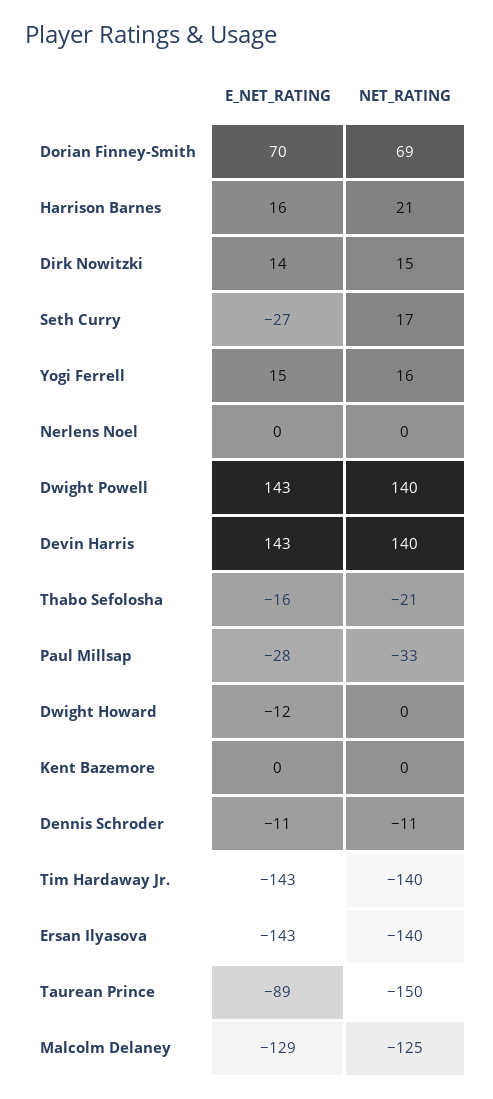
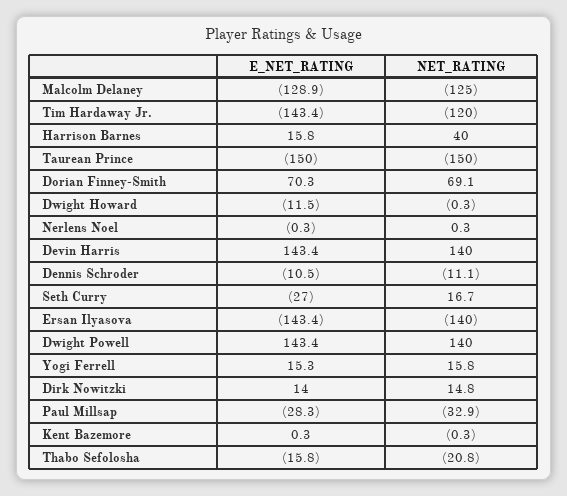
  {
    "E_NET_RATING": {
      "Dorian Finney-Smith": 70.3,
      "Harrison Barnes": 15.8,
      "Dirk Nowitzki": 14,
      "Seth Curry": -27,
      "Yogi Ferrell": 15.3,
      "Nerlens Noel": -0.3,
      "Dwight Powell": 143.4,
      "Devin Harris": 143.4,
      "Thabo Sefolosha": -15.8,
      "Paul Millsap": -28.3,
      "Dwight Howard": -11.5,
      "Kent Bazemore": 0.3,
      "Dennis Schroder": -10.5,
      "Tim Hardaway Jr.": -143.4,
      "Ersan Ilyasova": -143.4,
-     "Taurean Prince": -89,
+     "Taurean Prince": -150,
      "Malcolm Delaney": -128.9
    },
    "NET_RATING": {
      "Dorian Finney-Smith": 69.1,
-     "Harrison Barnes": 21,
+     "Harrison Barnes": 40,
      "Dirk Nowitzki": 14.8,
      "Seth Curry": 16.7,
      "Yogi Ferrell": 15.8,
      "Nerlens Noel": 0.3,
      "Dwight Powell": 140,
      "Devin Harris": 140,
      "Thabo Sefolosha": -20.8,
      "Paul Millsap": -32.9,
      "Dwight Howard": -0.3,
      "Kent Bazemore": -0.3,
      "Dennis Schroder": -11.1,
-     "Tim Hardaway Jr.": -140,
+     "Tim Hardaway Jr.": -120,
      "Ersan Ilyasova": -140,
      "Taurean Prince": -150,
      "Malcolm Delaney": -125
    }
  }

